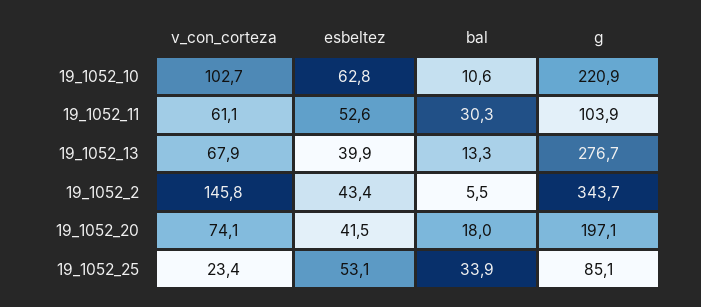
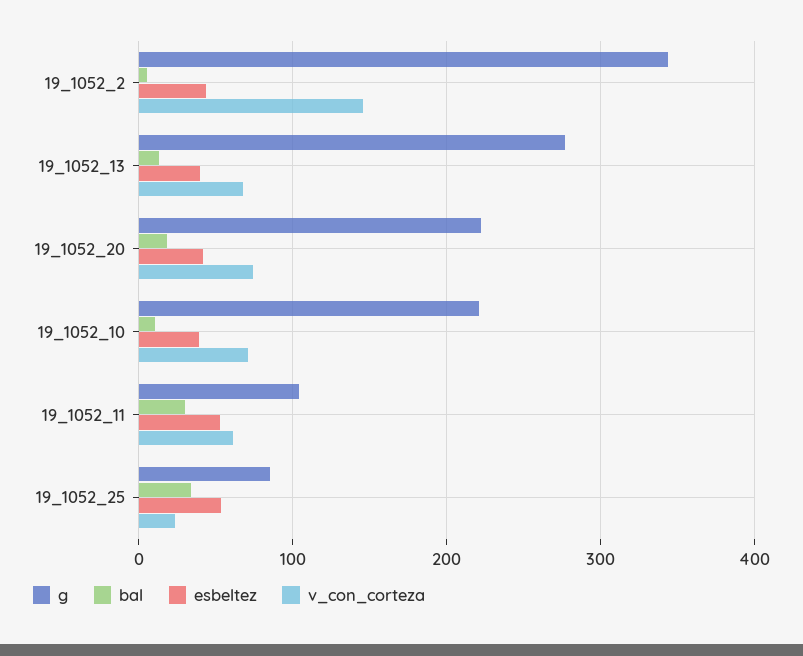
  {
    "v_con_corteza": {
-     "19_1052_10": 102.7,
+     "19_1052_10": 70,
      "19_1052_11": 61.1,
      "19_1052_13": 67.9,
      "19_1052_2": 145.8,
      "19_1052_20": 74.1,
      "19_1052_25": 23.4
    },
    "esbeltez": {
-     "19_1052_10": 62.8,
+     "19_1052_10": 40,
      "19_1052_11": 52.6,
      "19_1052_13": 39.9,
      "19_1052_2": 43.4,
      "19_1052_20": 41.5,
      "19_1052_25": 53.1
    },
    "bal": {
      "19_1052_10": 10.6,
      "19_1052_11": 30.3,
      "19_1052_13": 13.3,
      "19_1052_2": 5.5,
      "19_1052_20": 18,
      "19_1052_25": 33.9
    },
    "g": {
      "19_1052_10": 220.9,
      "19_1052_11": 103.9,
      "19_1052_13": 276.7,
      "19_1052_2": 343.7,
-     "19_1052_20": 197.1,
+     "19_1052_20": 220,
      "19_1052_25": 85.1
    }
  }

